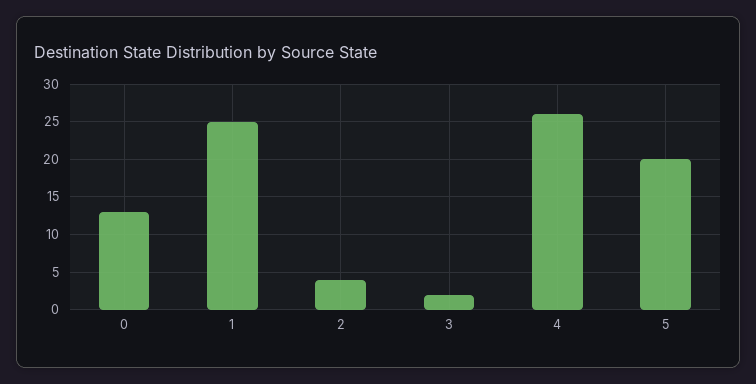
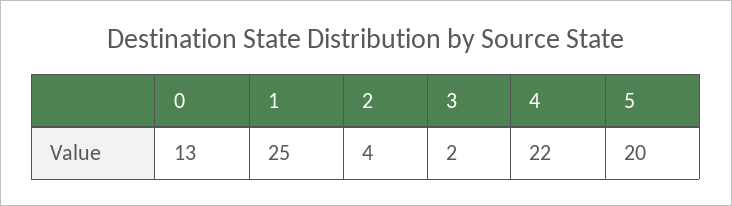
  {
    "0": 13,
    "1": 25,
    "2": 4,
    "3": 2,
-   "4": 26,
+   "4": 22,
    "5": 20
  }

